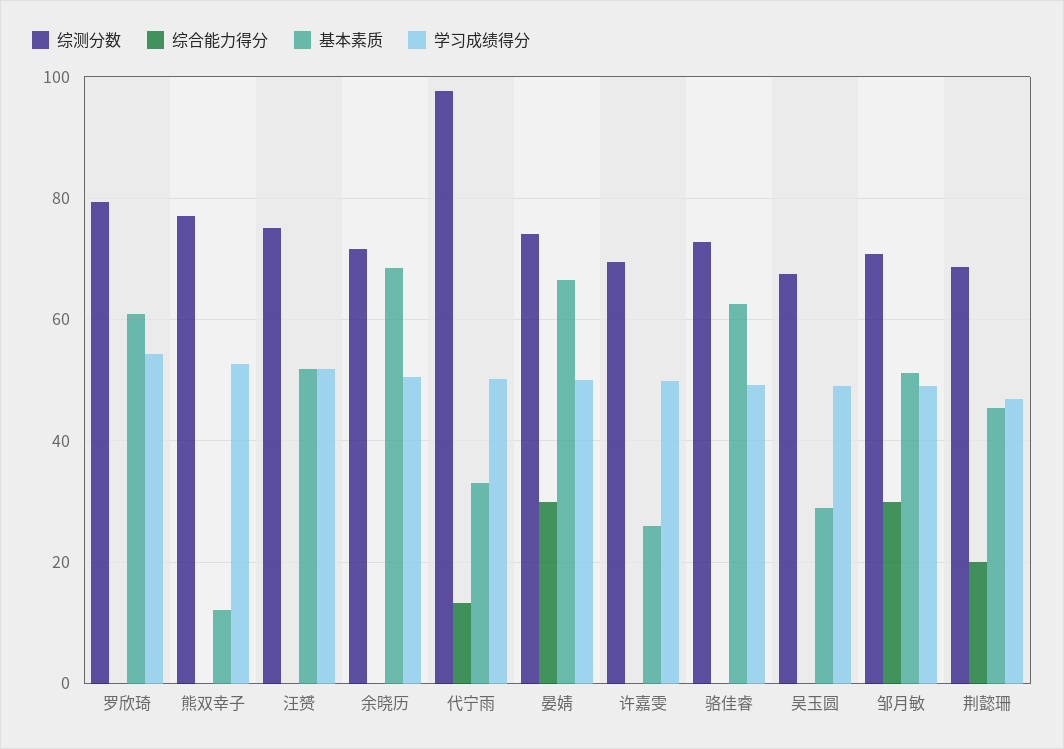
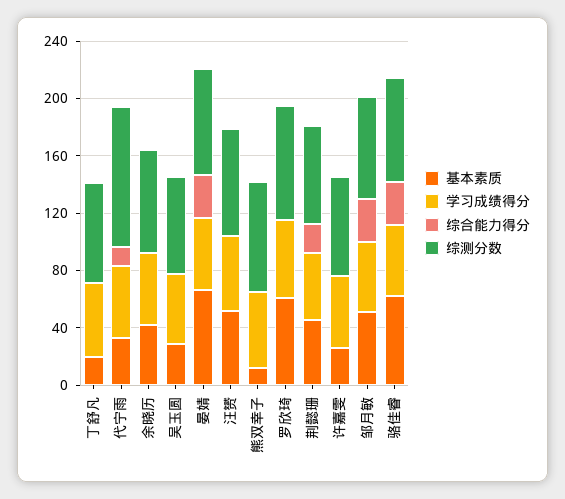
  {
    "综测分数": {
      "罗欣琦": 80,
      "熊双幸子": 78,
      "汪赟": 76,
      "余晓历": 72,
      "代宁雨": 98,
      "晏婧": 74,
      "许嘉雯": 70,
      "骆佳睿": 72,
      "吴玉圆": 68,
      "邹月敏": 70,
-     "荆懿珊": 68
+     "荆懿珊": 68,
+     "丁舒凡": 70
    },
    "综合能力得分": {
      "罗欣琦": 0,
      "熊双幸子": 0,
      "汪赟": 0,
      "余晓历": 0,
      "代宁雨": 14,
      "晏婧": 30,
      "许嘉雯": 0,
-     "骆佳睿": 0,
+     "骆佳睿": 30,
      "吴玉圆": 0,
      "邹月敏": 30,
-     "荆懿珊": 20
+     "荆懿珊": 20,
+     "丁舒凡": 0
    },
    "基本素质": {
      "罗欣琦": 60,
      "熊双幸子": 12,
      "汪赟": 52,
-     "余晓历": 68,
+     "余晓历": 40,
      "代宁雨": 32,
      "晏婧": 66,
      "许嘉雯": 26,
      "骆佳睿": 62,
      "吴玉圆": 28,
      "邹月敏": 52,
-     "荆懿珊": 46
+     "荆懿珊": 46,
+     "丁舒凡": 20
    },
    "学习成绩得分": {
      "罗欣琦": 54,
      "熊双幸子": 52,
      "汪赟": 52,
      "余晓历": 50,
      "代宁雨": 50,
      "晏婧": 50,
      "许嘉雯": 50,
      "骆佳睿": 50,
      "吴玉圆": 50,
      "邹月敏": 48,
-     "荆懿珊": 46
+     "荆懿珊": 46,
+     "丁舒凡": 50
    }
  }

